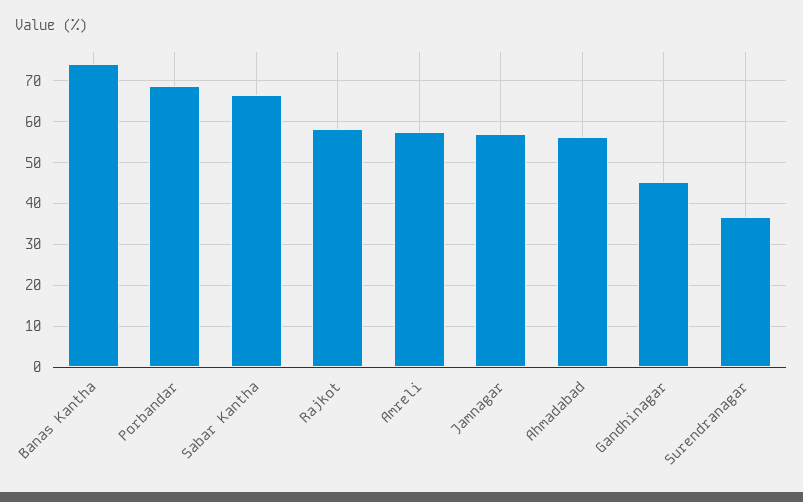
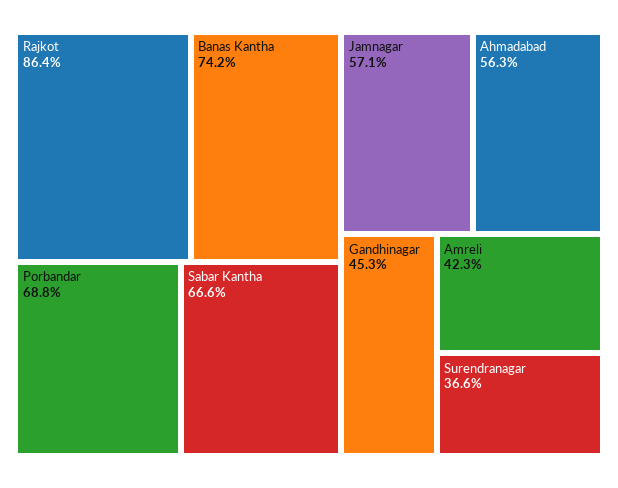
  {
    "Banas Kantha": 74.2,
    "Porbandar": 68.8,
    "Sabar Kantha": 66.6,
-   "Rajkot": 58,
+   "Rajkot": 86.4,
-   "Amreli": 58,
+   "Amreli": 42.3,
    "Jamnagar": 57.1,
    "Ahmadabad": 56.3,
    "Gandhinagar": 45.3,
    "Surendranagar": 36.6
  }

